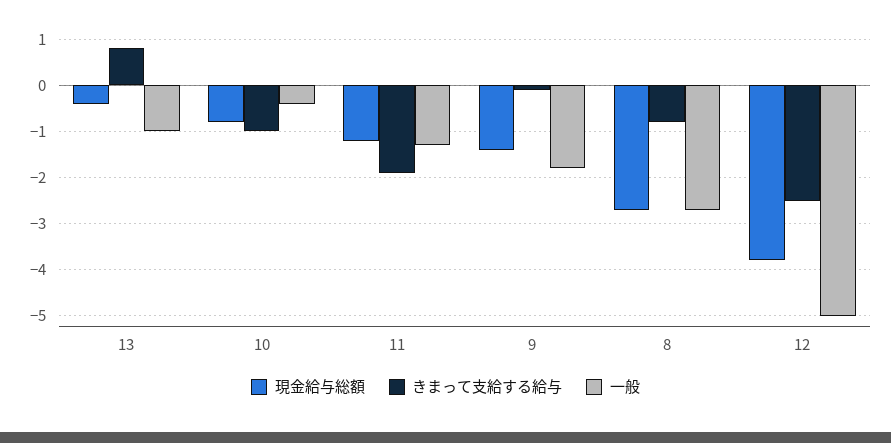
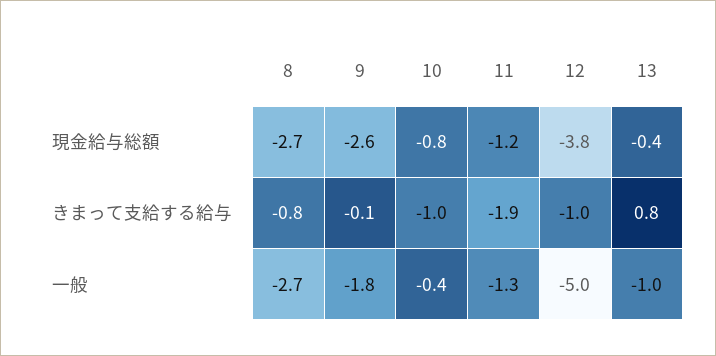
  {
    "現金給与総額": {
      "13": -0.4,
      "10": -0.8,
      "11": -1.2,
-     "9": -1.5,
+     "9": -2.6,
      "8": -2.7,
      "12": -3.8
    },
    "きまって支給する給与": {
      "13": 0.8,
      "10": -1,
      "11": -1.9,
      "9": -0.1,
      "8": -0.8,
-     "12": -2.5
+     "12": -1
    },
    "一般": {
      "13": -1,
      "10": -0.4,
      "11": -1.3,
      "9": -1.8,
      "8": -2.7,
      "12": -5
    }
  }

